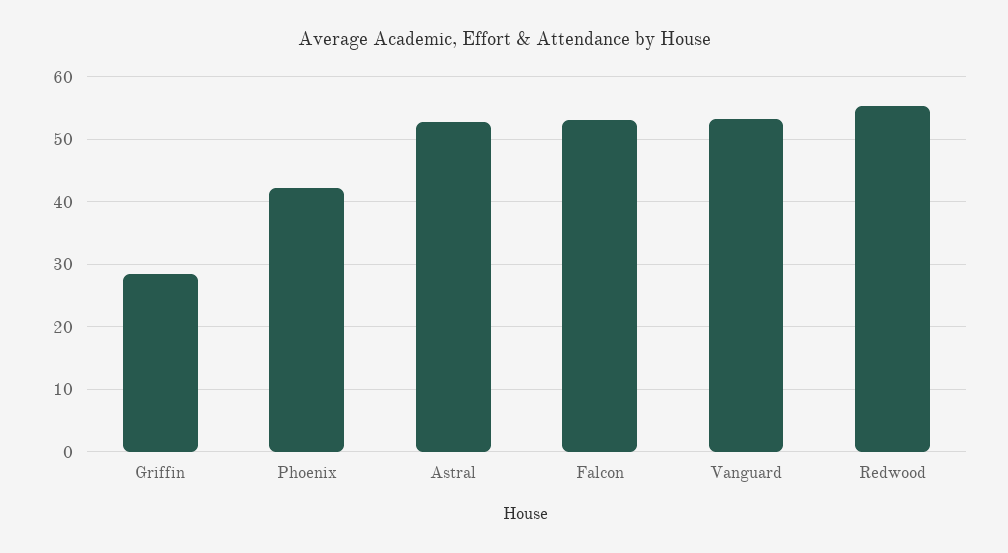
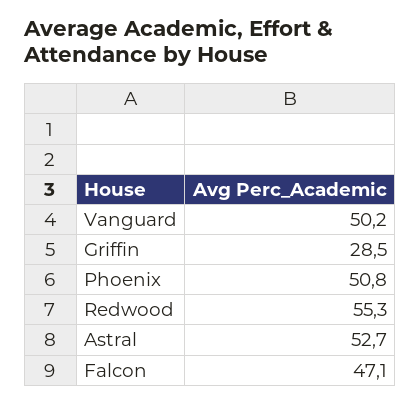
  {
    "Griffin": 28.5,
-   "Phoenix": 42,
+   "Phoenix": 50.8,
    "Astral": 52.7,
-   "Falcon": 53,
+   "Falcon": 47.1,
-   "Vanguard": 53,
+   "Vanguard": 50.2,
    "Redwood": 55.3
  }

